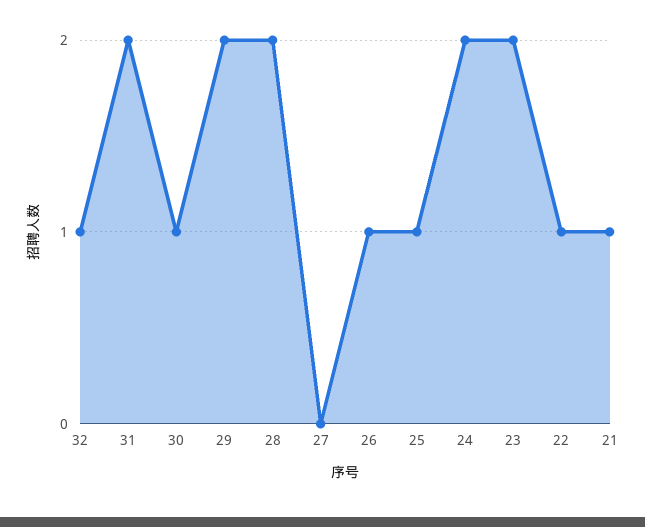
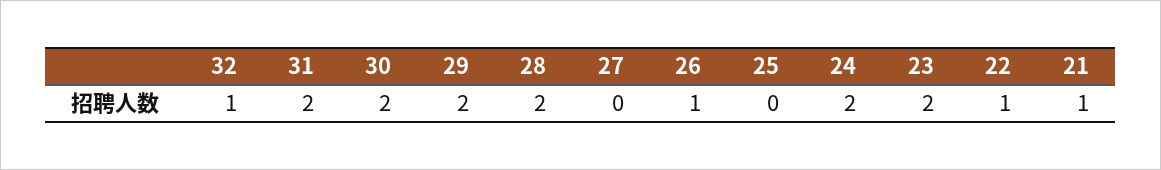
  {
    "32": 1,
    "31": 2,
-   "30": 1,
+   "30": 2,
    "29": 2,
    "28": 2,
    "27": 0,
    "26": 1,
-   "25": 1,
+   "25": 0,
    "24": 2,
    "23": 2,
    "22": 1,
    "21": 1
  }

